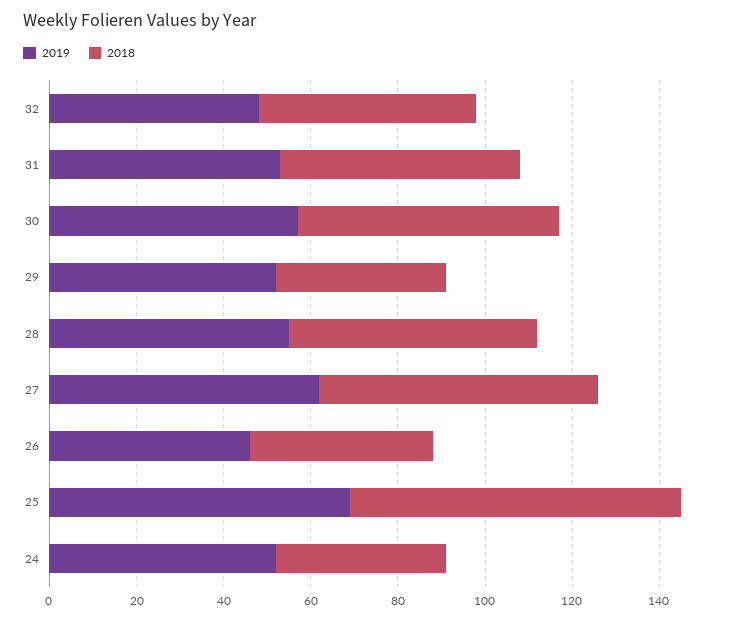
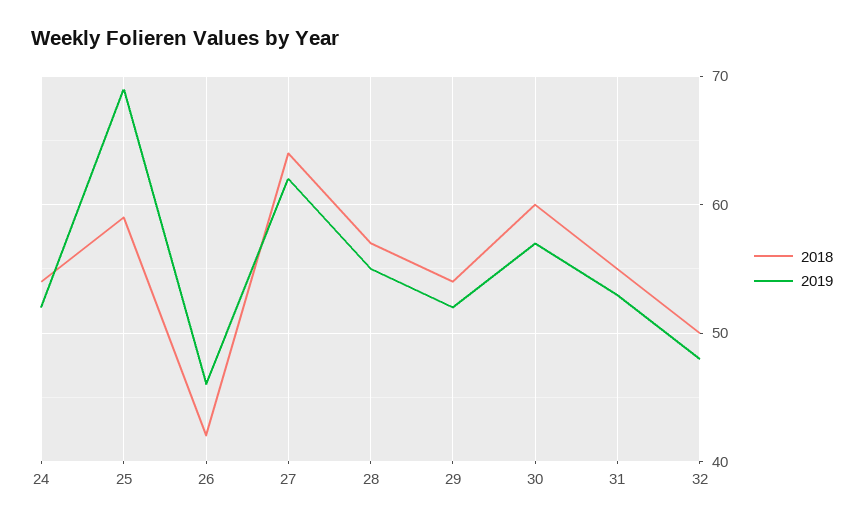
  {
    "2019": {
      "32": 48,
      "31": 53,
      "30": 57,
      "29": 52,
      "28": 55,
      "27": 62,
      "26": 46,
      "25": 69,
      "24": 52
    },
    "2018": {
      "32": 50,
      "31": 55,
      "30": 60,
-     "29": 40,
+     "29": 54,
      "28": 57,
      "27": 64,
      "26": 42,
-     "25": 75,
+     "25": 59,
-     "24": 40
+     "24": 54
    }
  }

